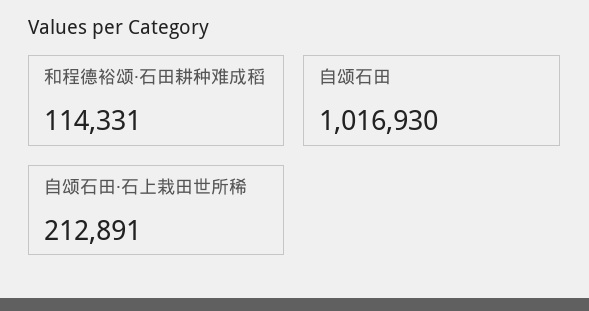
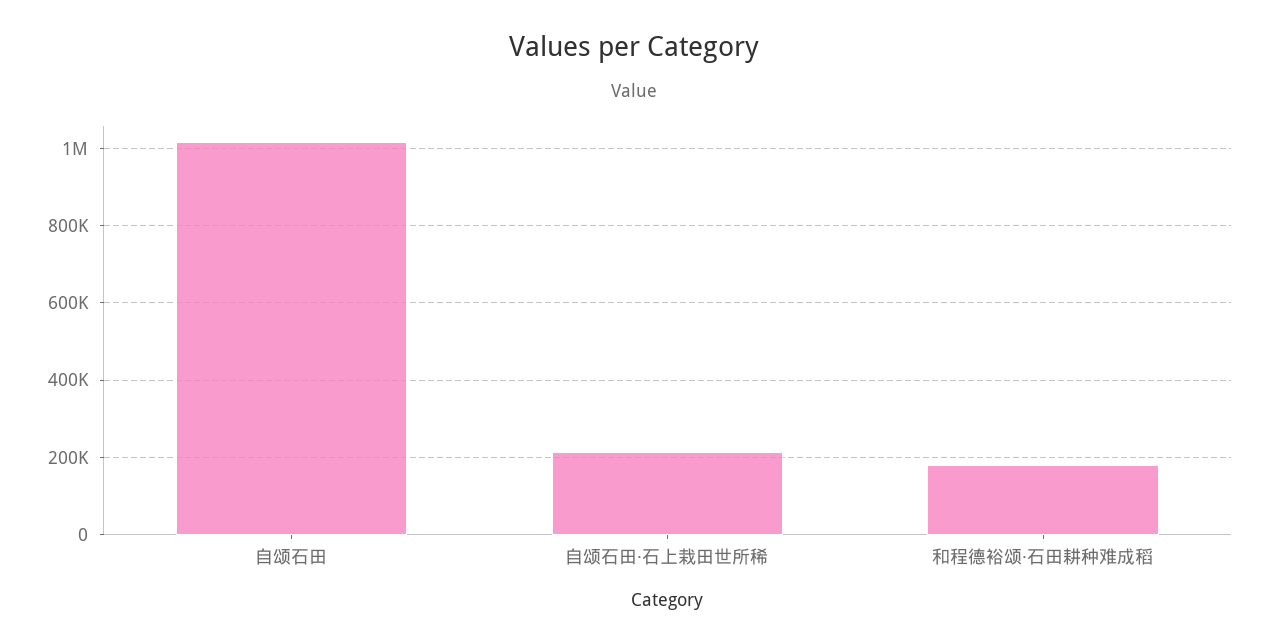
  {
-   "和程德裕颂·石田耕种难成稻": 114331,
+   "和程德裕颂·石田耕种难成稻": 180000,
    "自颂石田": 1016930,
    "自颂石田·石上栽田世所稀": 212891
  }

